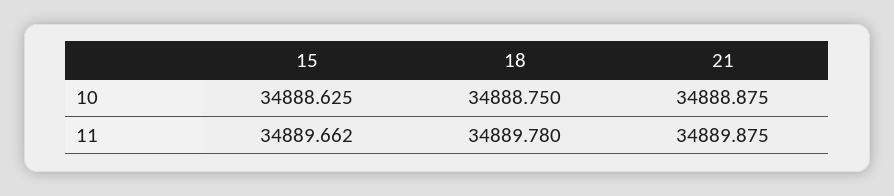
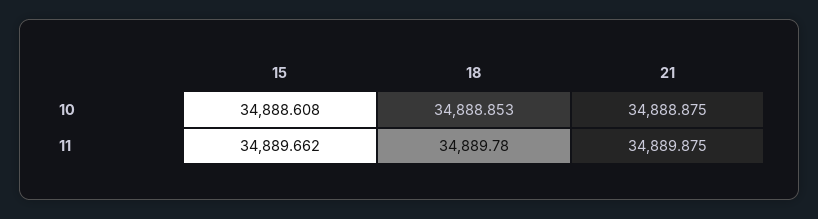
  {
    "15": {
-     "10": 34888.625,
+     "10": 34888.608,
      "11": 34889.662
    },
    "18": {
-     "10": 34888.75,
+     "10": 34888.853,
      "11": 34889.78
    },
    "21": {
      "10": 34888.875,
      "11": 34889.875
    }
  }

